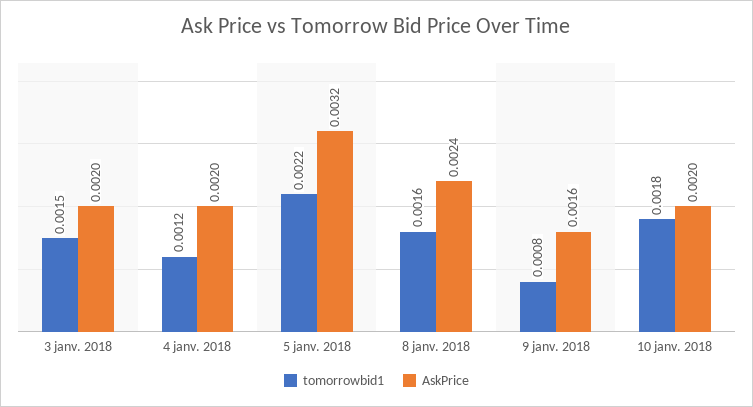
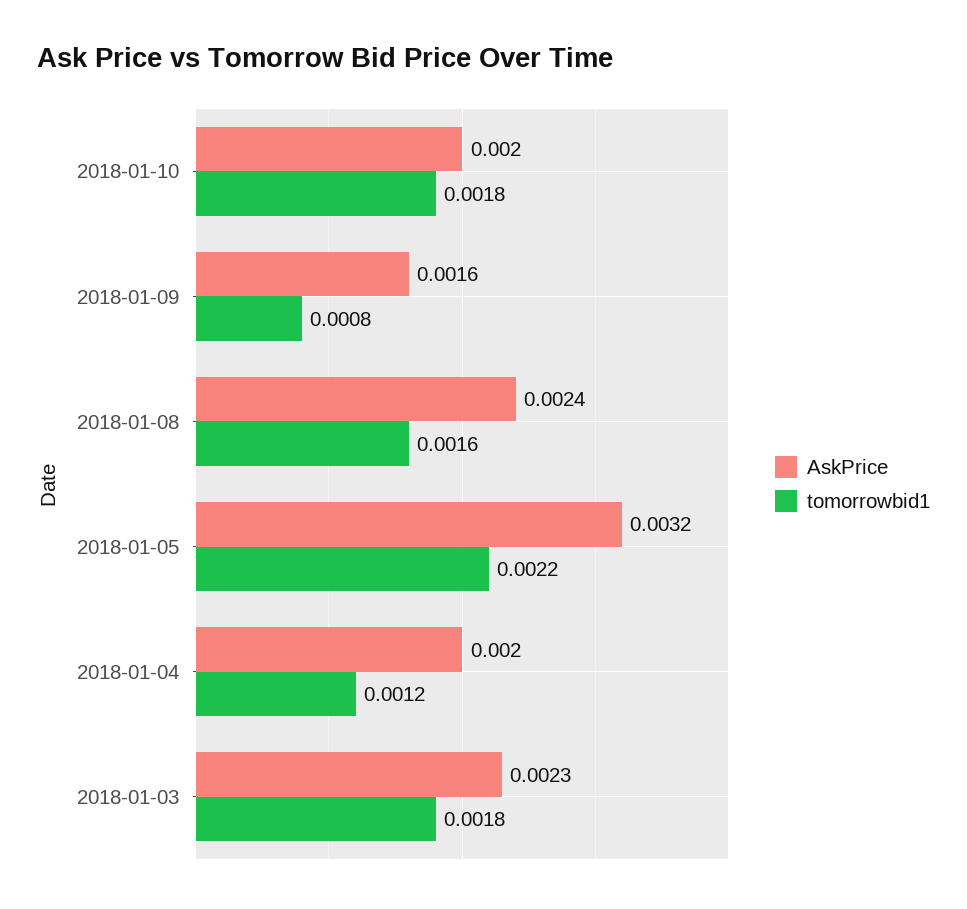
  {
    "tomorrowbid1": {
-     "3 janv. 2018": 0.0015,
+     "3 janv. 2018": 0.0018,
      "4 janv. 2018": 0.0012,
      "5 janv. 2018": 0.0022,
      "8 janv. 2018": 0.0016,
      "9 janv. 2018": 0.0008,
      "10 janv. 2018": 0.0018
    },
    "AskPrice": {
-     "3 janv. 2018": 0.002,
+     "3 janv. 2018": 0.0023,
      "4 janv. 2018": 0.002,
      "5 janv. 2018": 0.0032,
      "8 janv. 2018": 0.0024,
      "9 janv. 2018": 0.0016,
      "10 janv. 2018": 0.002
    }
  }

